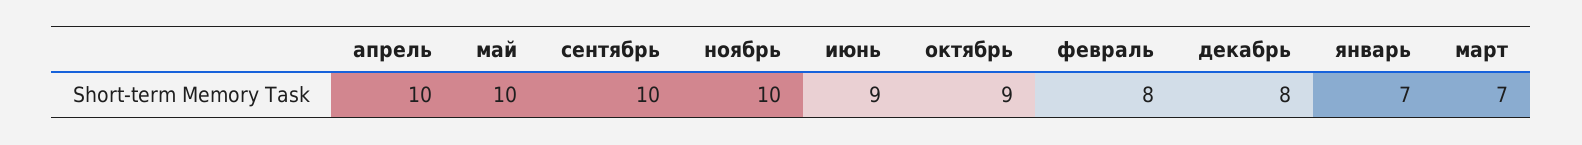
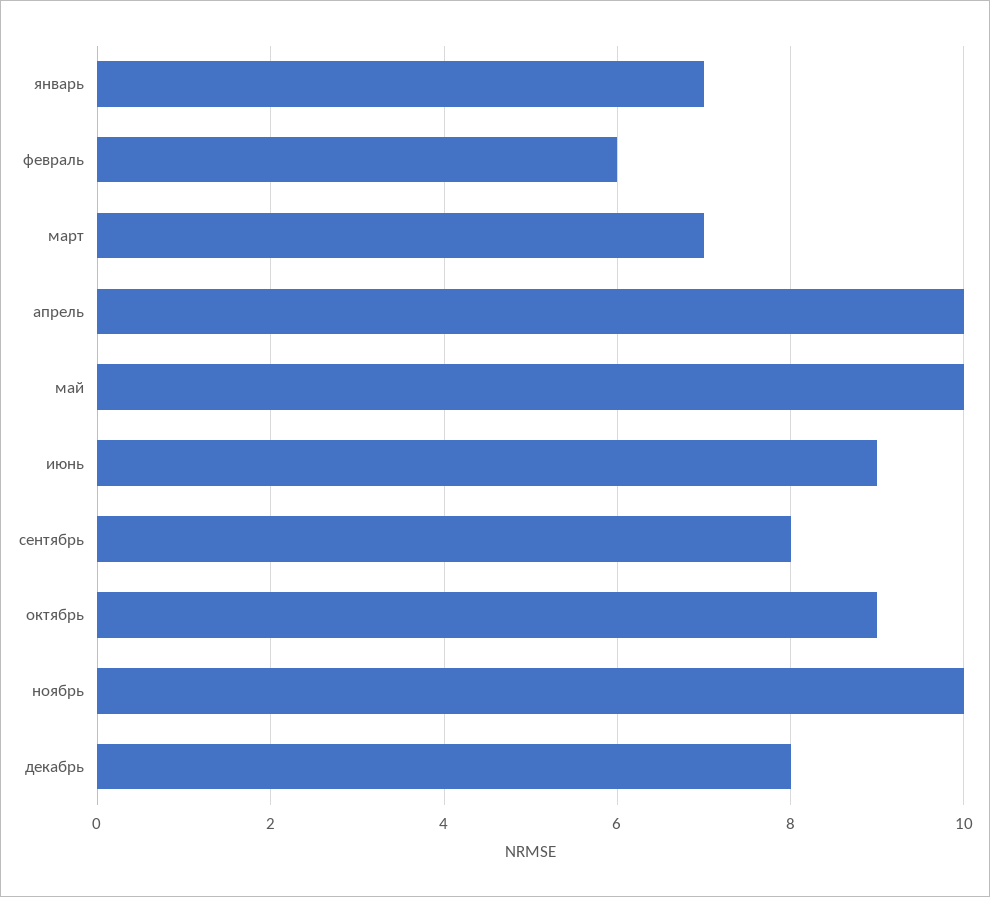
  {
    "апрель": 10,
    "май": 10,
-   "сентябрь": 10,
+   "сентябрь": 8,
    "ноябрь": 10,
    "июнь": 9,
    "октябрь": 9,
-   "февраль": 8,
+   "февраль": 6,
    "декабрь": 8,
    "январь": 7,
    "март": 7
  }

